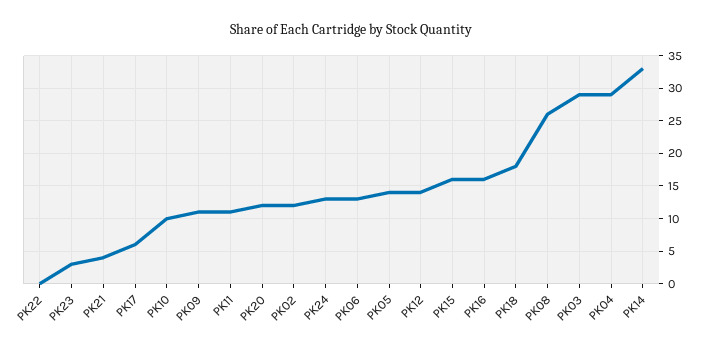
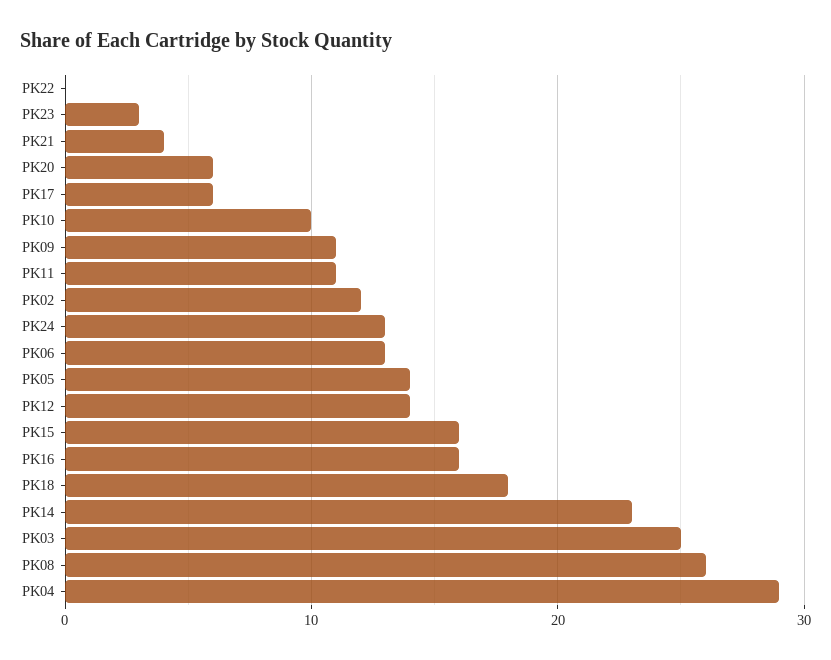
  {
    "PK22": 0,
    "PK23": 3,
    "PK21": 4,
    "PK17": 6,
    "PK10": 10,
    "PK09": 11,
    "PK11": 11,
-   "PK20": 12,
+   "PK20": 6,
    "PK02": 12,
    "PK24": 13,
    "PK06": 13,
    "PK05": 14,
    "PK12": 14,
    "PK15": 16,
    "PK16": 16,
    "PK18": 18,
    "PK08": 26,
-   "PK03": 29,
+   "PK03": 25,
    "PK04": 29,
-   "PK14": 33
+   "PK14": 23
  }

